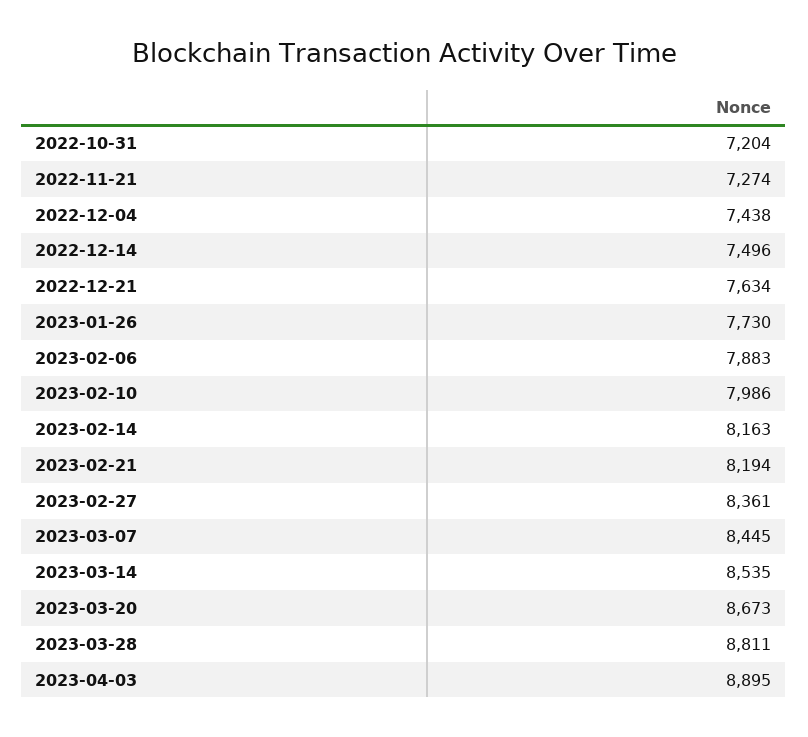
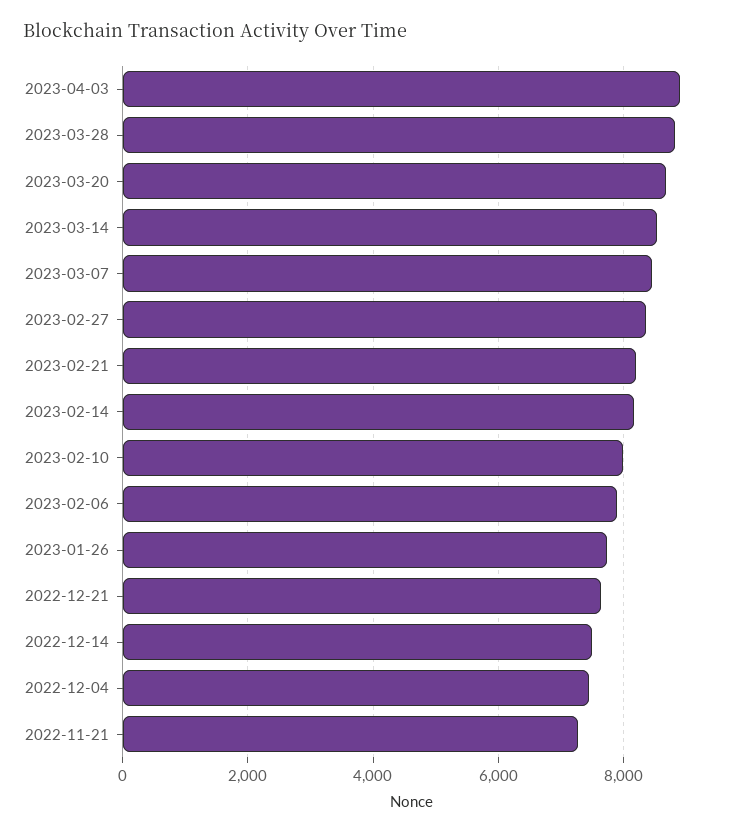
  {
-   "2022-10-31": 7204,
    "2022-11-21": 7274,
    "2022-12-04": 7438,
    "2022-12-14": 7496,
    "2022-12-21": 7634,
    "2023-01-26": 7730,
    "2023-02-06": 7883,
    "2023-02-10": 7986,
    "2023-02-14": 8163,
    "2023-02-21": 8194,
    "2023-02-27": 8361,
    "2023-03-07": 8445,
    "2023-03-14": 8535,
    "2023-03-20": 8673,
    "2023-03-28": 8811,
    "2023-04-03": 8895
  }

